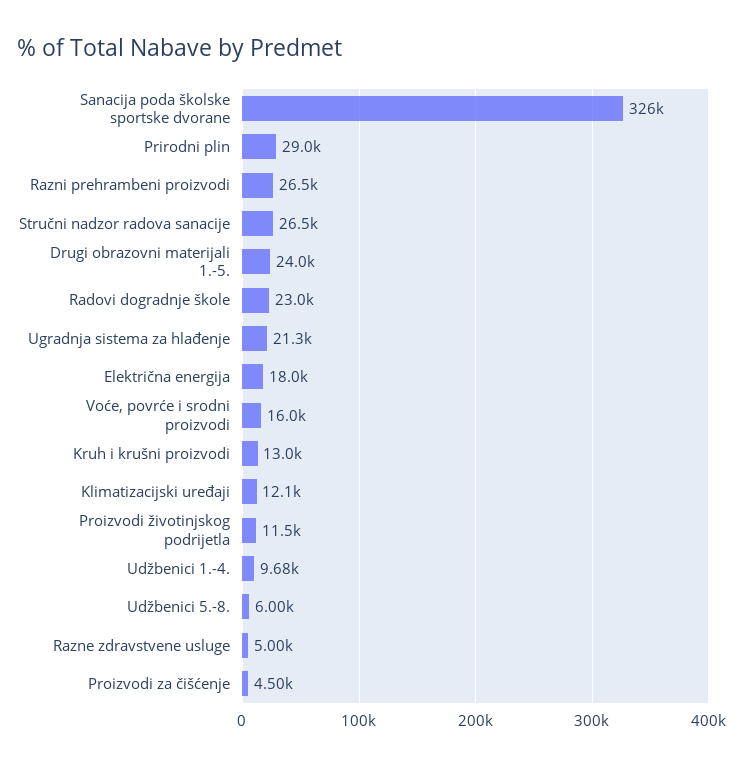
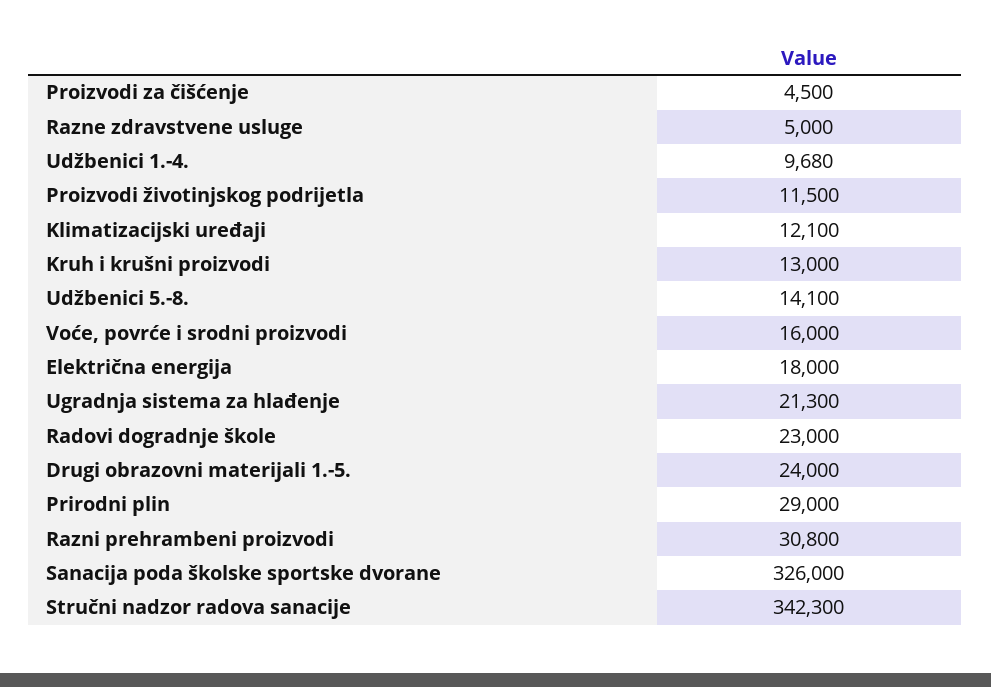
  {
    "Sanacija poda školske sportske dvorane": 326000,
    "Prirodni plin": 29000,
-   "Razni prehrambeni proizvodi": 26500,
+   "Razni prehrambeni proizvodi": 30800,
-   "Stručni nadzor radova sanacije": 26500,
+   "Stručni nadzor radova sanacije": 342300,
    "Drugi obrazovni materijali 1.-5.": 24000,
    "Radovi dogradnje škole": 23000,
    "Ugradnja sistema za hlađenje": 21300,
    "Električna energija": 18000,
    "Voće, povrće i srodni proizvodi": 16000,
    "Kruh i krušni proizvodi": 13000,
    "Klimatizacijski uređaji": 12100,
    "Proizvodi životinjskog podrijetla": 11500,
    "Udžbenici 1.-4.": 9680,
-   "Udžbenici 5.-8.": 6000,
+   "Udžbenici 5.-8.": 14100,
    "Razne zdravstvene usluge": 5000,
    "Proizvodi za čišćenje": 4500
  }

